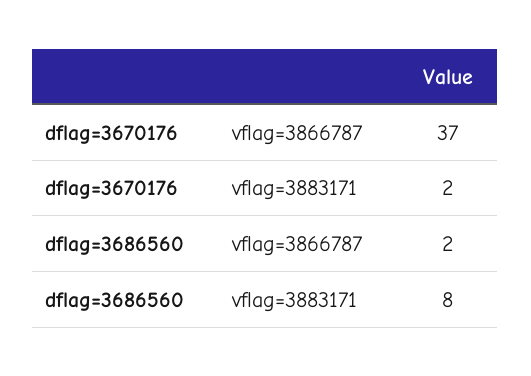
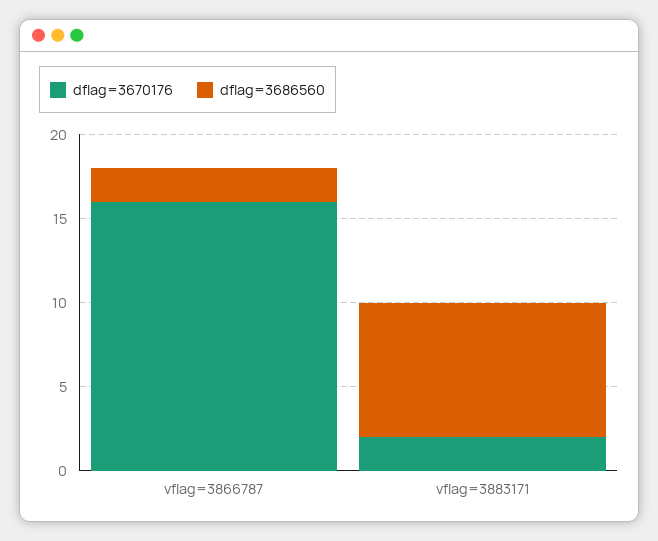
  {
    "dflag=3670176": {
-     "vflag=3866787": 37,
+     "vflag=3866787": 16,
      "vflag=3883171": 2
    },
    "dflag=3686560": {
      "vflag=3866787": 2,
      "vflag=3883171": 8
    }
  }

